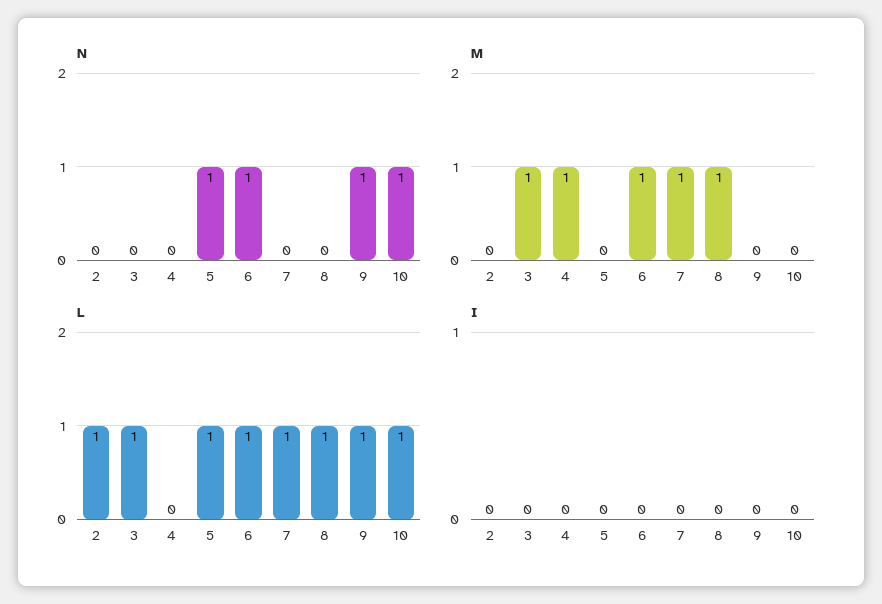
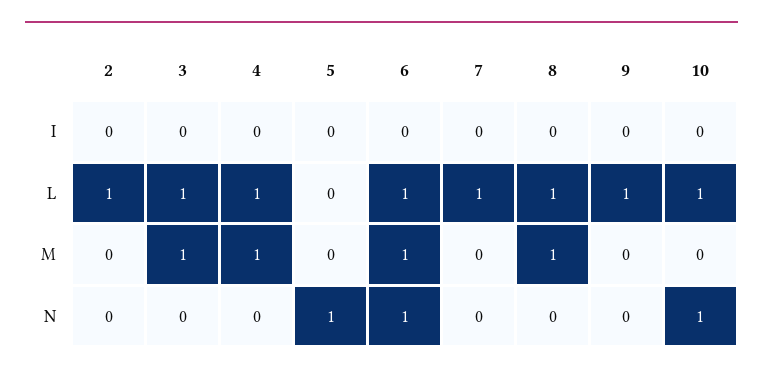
  {
    "N": {
      "2": 0,
      "3": 0,
      "4": 0,
      "5": 1,
      "6": 1,
      "7": 0,
      "8": 0,
-     "9": 1,
+     "9": 0,
      "10": 1
    },
    "M": {
      "2": 0,
      "3": 1,
      "4": 1,
      "5": 0,
      "6": 1,
-     "7": 1,
+     "7": 0,
      "8": 1,
      "9": 0,
      "10": 0
    },
    "L": {
      "2": 1,
      "3": 1,
-     "4": 0,
+     "4": 1,
-     "5": 1,
+     "5": 0,
      "6": 1,
      "7": 1,
      "8": 1,
      "9": 1,
      "10": 1
    },
    "I": {
      "2": 0,
      "3": 0,
      "4": 0,
      "5": 0,
      "6": 0,
      "7": 0,
      "8": 0,
      "9": 0,
      "10": 0
    }
  }

